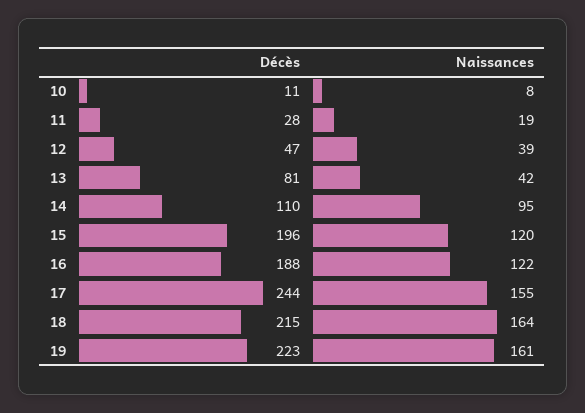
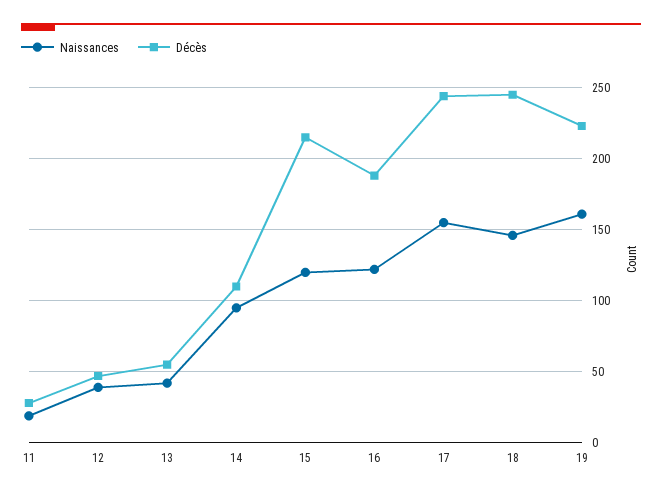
  {
    "Décès": {
-     "10": 11,
      "11": 28,
      "12": 47,
-     "13": 81,
+     "13": 55,
      "14": 110,
-     "15": 196,
+     "15": 215,
      "16": 188,
      "17": 244,
-     "18": 215,
+     "18": 245,
      "19": 223
    },
    "Naissances": {
-     "10": 8,
      "11": 19,
      "12": 39,
      "13": 42,
      "14": 95,
      "15": 120,
      "16": 122,
      "17": 155,
-     "18": 164,
+     "18": 145,
      "19": 161
    }
  }

